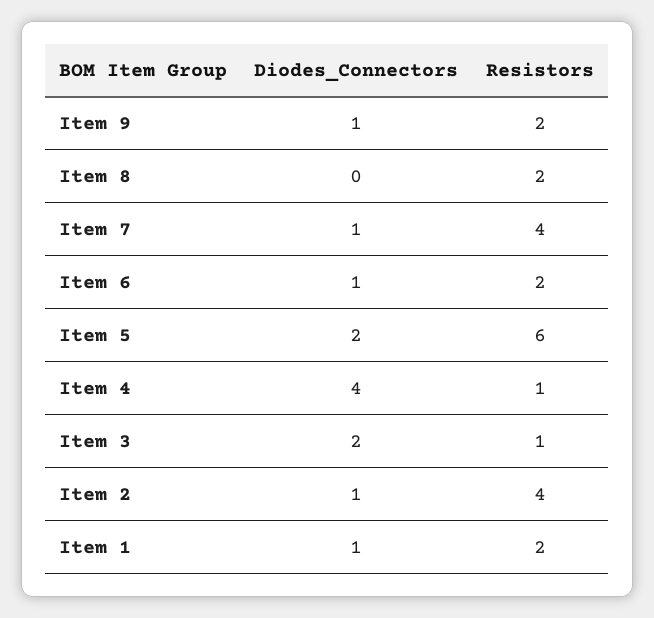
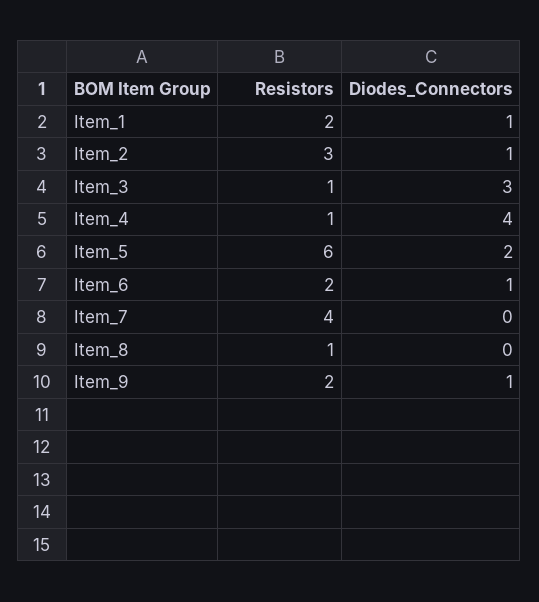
  {
    "Diodes_Connectors": {
      "Item 9": 1,
      "Item 8": 0,
-     "Item 7": 1,
+     "Item 7": 0,
      "Item 6": 1,
      "Item 5": 2,
      "Item 4": 4,
-     "Item 3": 2,
+     "Item 3": 3,
      "Item 2": 1,
      "Item 1": 1
    },
    "Resistors": {
      "Item 9": 2,
-     "Item 8": 2,
+     "Item 8": 1,
      "Item 7": 4,
      "Item 6": 2,
      "Item 5": 6,
      "Item 4": 1,
      "Item 3": 1,
-     "Item 2": 4,
+     "Item 2": 3,
      "Item 1": 2
    }
  }

